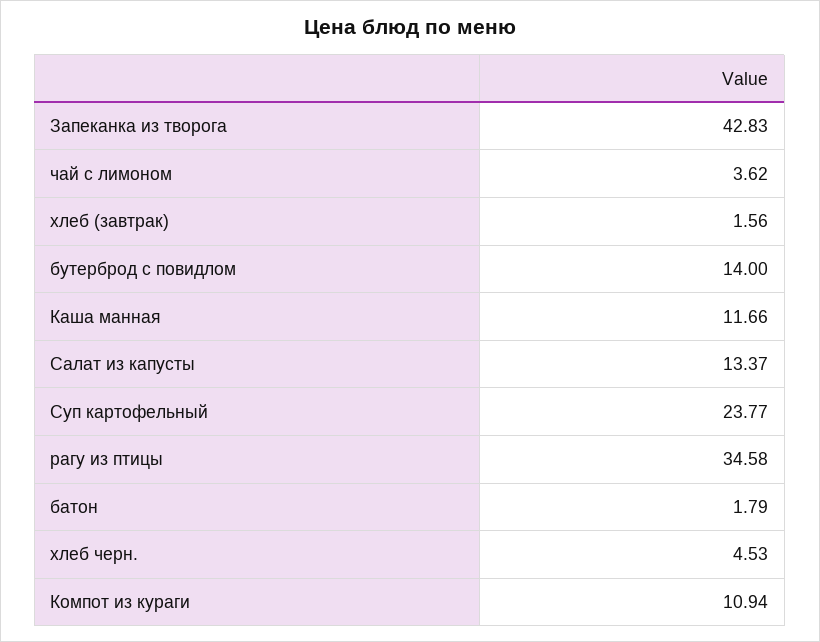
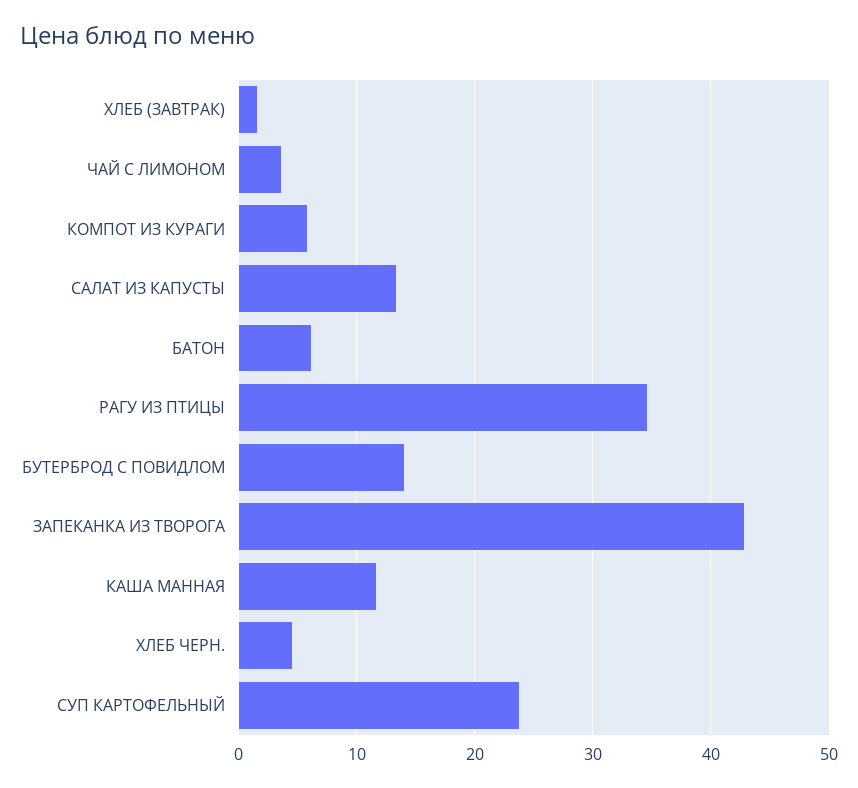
  {
    "Запеканка из творога": 42.83,
    "чай с лимоном": 3.62,
    "хлеб (завтрак)": 1.56,
    "бутерброд с повидлом": 14,
    "Каша манная": 11.66,
    "Салат из капусты": 13.37,
    "Суп картофельный": 23.77,
    "рагу из птицы": 34.58,
-   "батон": 1.79,
+   "батон": 6,
    "хлеб черн.": 4.53,
-   "Компот из кураги": 10.94
+   "Компот из кураги": 6
  }

